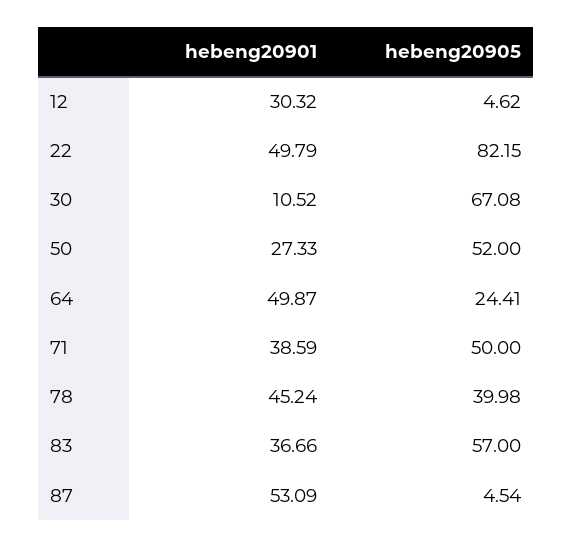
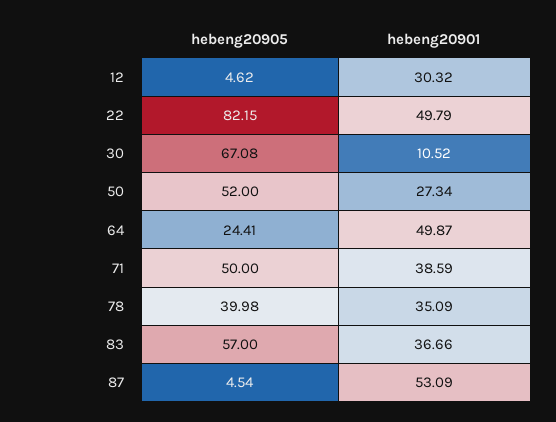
  {
    "hebeng20901": {
      "12": 30.32,
      "22": 49.79,
      "30": 10.52,
-     "50": 27.33,
+     "50": 27.34,
      "64": 49.87,
      "71": 38.59,
-     "78": 45.24,
+     "78": 35.09,
      "83": 36.66,
      "87": 53.09
    },
    "hebeng20905": {
      "12": 4.62,
      "22": 82.15,
      "30": 67.08,
      "50": 52,
      "64": 24.41,
      "71": 50,
      "78": 39.98,
      "83": 57,
      "87": 4.54
    }
  }

